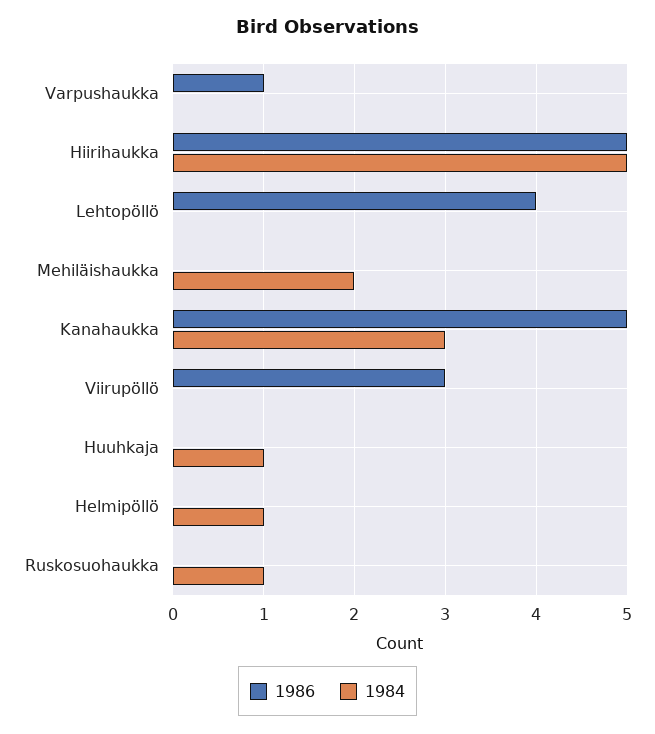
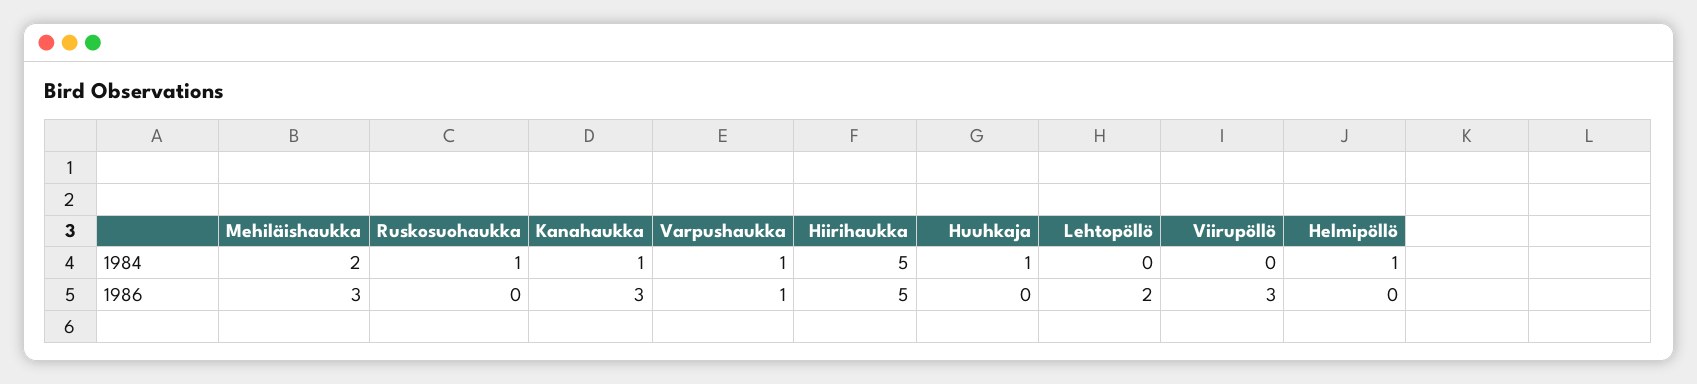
  {
    "1986": {
      "Varpushaukka": 1,
      "Hiirihaukka": 5,
-     "Lehtopöllö": 4,
+     "Lehtopöllö": 2,
-     "Mehiläishaukka": 0,
+     "Mehiläishaukka": 3,
-     "Kanahaukka": 5,
+     "Kanahaukka": 3,
      "Viirupöllö": 3,
      "Huuhkaja": 0,
      "Helmipöllö": 0,
      "Ruskosuohaukka": 0
    },
    "1984": {
-     "Varpushaukka": 0,
+     "Varpushaukka": 1,
      "Hiirihaukka": 5,
      "Lehtopöllö": 0,
      "Mehiläishaukka": 2,
-     "Kanahaukka": 3,
+     "Kanahaukka": 1,
      "Viirupöllö": 0,
      "Huuhkaja": 1,
      "Helmipöllö": 1,
      "Ruskosuohaukka": 1
    }
  }

